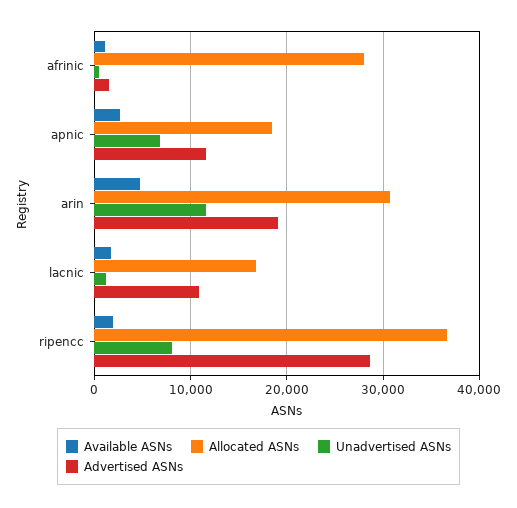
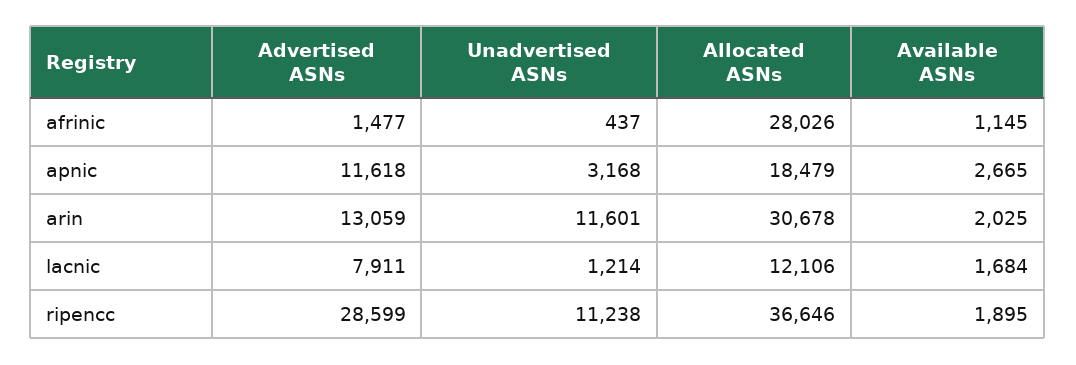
  {
    "Available ASNs": {
      "afrinic": 1145,
      "apnic": 2665,
-     "arin": 5000,
+     "arin": 2025,
      "lacnic": 1684,
      "ripencc": 1895
    },
    "Allocated ASNs": {
      "afrinic": 28026,
      "apnic": 18479,
      "arin": 30678,
-     "lacnic": 17000,
+     "lacnic": 12106,
      "ripencc": 36646
    },
    "Unadvertised ASNs": {
      "afrinic": 437,
-     "apnic": 7000,
+     "apnic": 3168,
      "arin": 11601,
      "lacnic": 1214,
-     "ripencc": 8000
+     "ripencc": 11238
    },
    "Advertised ASNs": {
      "afrinic": 1477,
      "apnic": 11618,
-     "arin": 19000,
+     "arin": 13059,
-     "lacnic": 11000,
+     "lacnic": 7911,
      "ripencc": 28599
    }
  }

